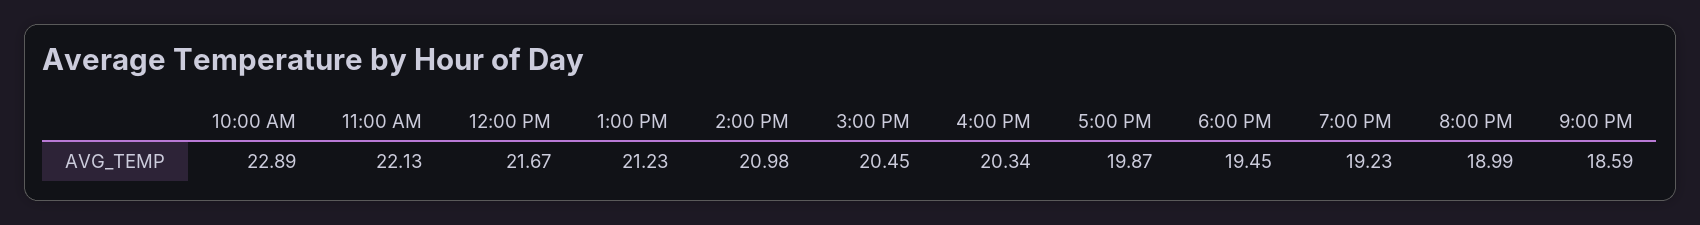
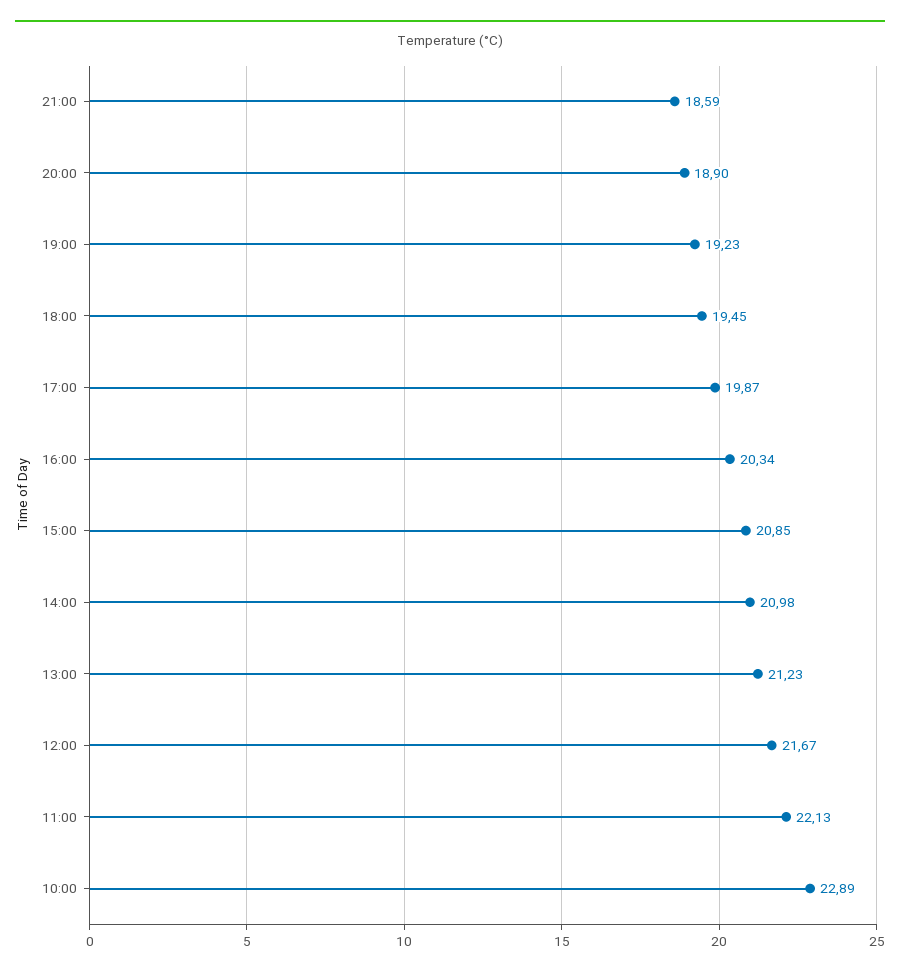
  {
    "10:00 AM": 22.89,
    "11:00 AM": 22.13,
    "12:00 PM": 21.67,
    "1:00 PM": 21.23,
    "2:00 PM": 20.98,
-   "3:00 PM": 20.45,
+   "3:00 PM": 20.85,
    "4:00 PM": 20.34,
    "5:00 PM": 19.87,
    "6:00 PM": 19.45,
    "7:00 PM": 19.23,
-   "8:00 PM": 18.99,
+   "8:00 PM": 18.9,
    "9:00 PM": 18.59
  }

